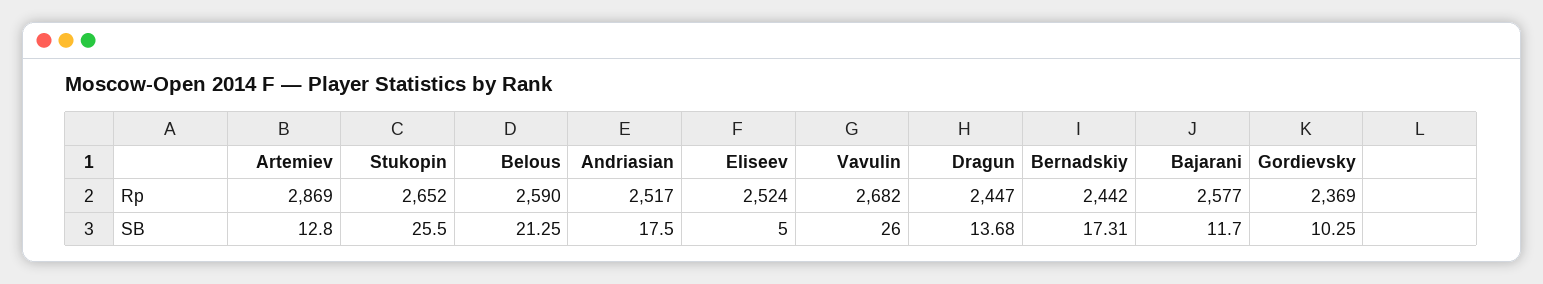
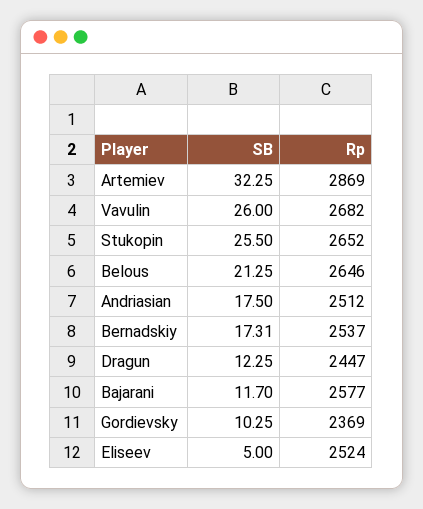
  {
    "Artemiev": {
      "Rp": 2869,
-     "SB": 12.8
+     "SB": 32.25
    },
    "Stukopin": {
      "Rp": 2652,
      "SB": 25.5
    },
    "Belous": {
-     "Rp": 2590,
+     "Rp": 2646,
      "SB": 21.25
    },
    "Andriasian": {
-     "Rp": 2517,
+     "Rp": 2512,
      "SB": 17.5
    },
    "Eliseev": {
      "Rp": 2524,
      "SB": 5
    },
    "Vavulin": {
      "Rp": 2682,
      "SB": 26
    },
    "Dragun": {
      "Rp": 2447,
-     "SB": 13.68
+     "SB": 12.25
    },
    "Bernadskiy": {
-     "Rp": 2442,
+     "Rp": 2537,
      "SB": 17.31
    },
    "Bajarani": {
      "Rp": 2577,
      "SB": 11.7
    },
    "Gordievsky": {
      "Rp": 2369,
      "SB": 10.25
    }
  }

